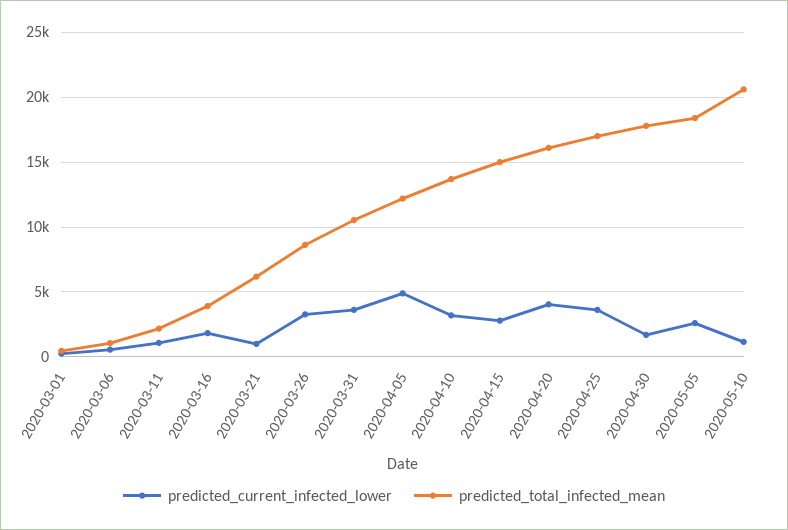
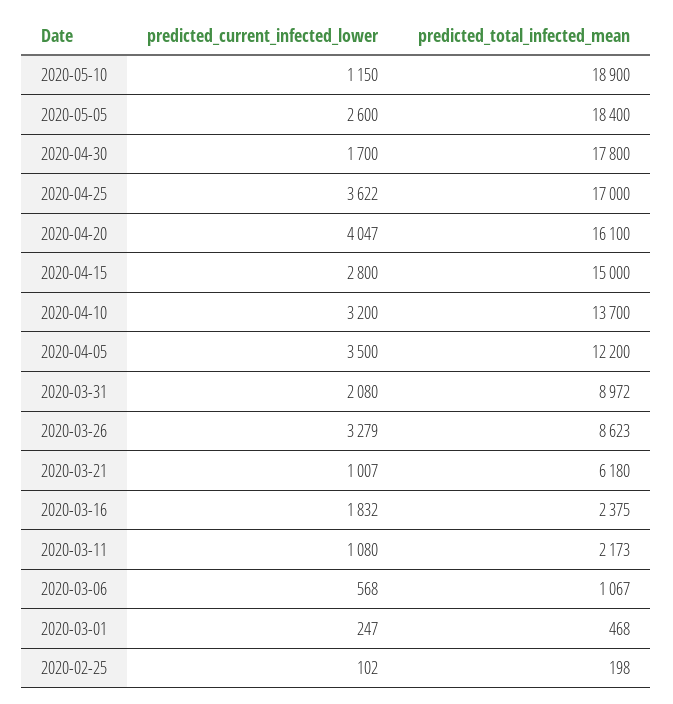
  {
    "predicted_current_infected_lower": {
      "2020-03-01": 247,
      "2020-03-06": 568,
      "2020-03-11": 1080,
      "2020-03-16": 1832,
      "2020-03-21": 1007,
      "2020-03-26": 3279,
-     "2020-03-31": 3500,
+     "2020-03-31": 2080,
-     "2020-04-05": 5000,
+     "2020-04-05": 3500,
      "2020-04-10": 3200,
      "2020-04-15": 2800,
      "2020-04-20": 4047,
      "2020-04-25": 3622,
      "2020-04-30": 1700,
      "2020-05-05": 2600,
-     "2020-05-10": 1150
+     "2020-05-10": 1150,
+     "2020-02-25": 102
    },
    "predicted_total_infected_mean": {
      "2020-03-01": 468,
      "2020-03-06": 1067,
      "2020-03-11": 2173,
-     "2020-03-16": 4000,
+     "2020-03-16": 2375,
      "2020-03-21": 6180,
      "2020-03-26": 8623,
-     "2020-03-31": 10500,
+     "2020-03-31": 8972,
      "2020-04-05": 12200,
      "2020-04-10": 13700,
      "2020-04-15": 15000,
      "2020-04-20": 16100,
      "2020-04-25": 17000,
      "2020-04-30": 17800,
      "2020-05-05": 18400,
-     "2020-05-10": 20500
+     "2020-05-10": 18900,
+     "2020-02-25": 198
    }
  }

